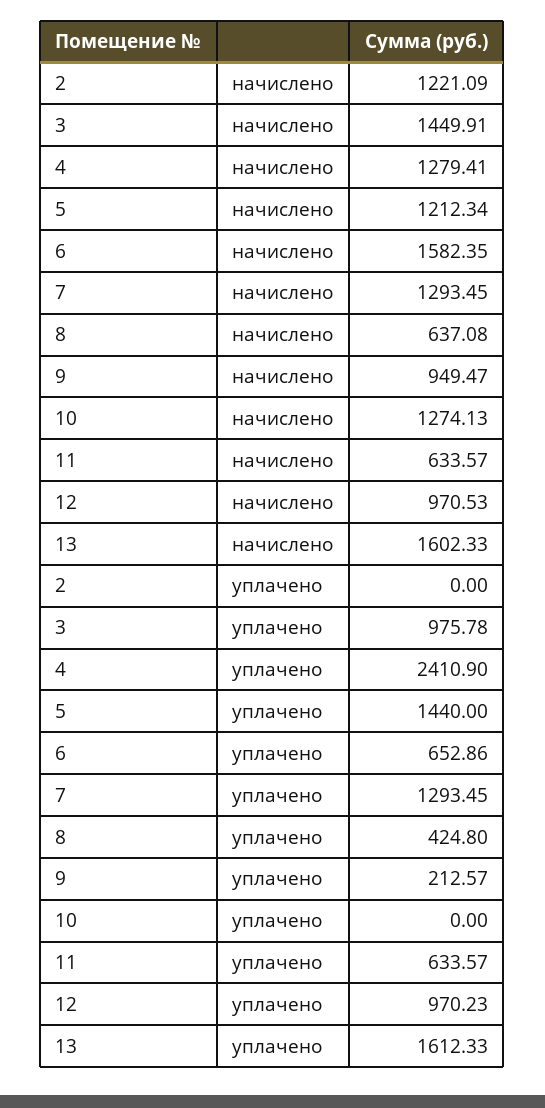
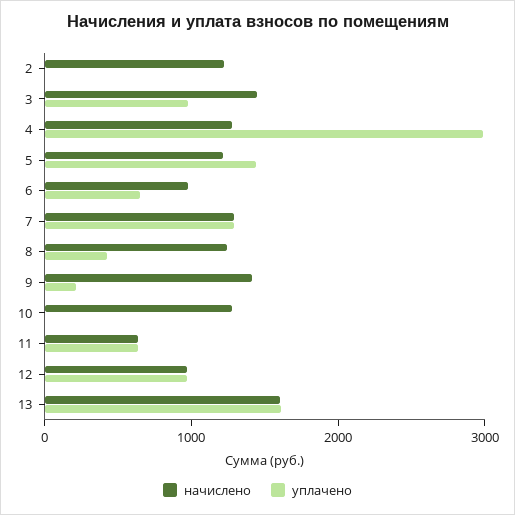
  {
    "начислено": {
      "2": 1221.09,
      "3": 1449.91,
      "4": 1279.41,
      "5": 1212.34,
-     "6": 1582.35,
+     "6": 1000,
      "7": 1293.45,
-     "8": 637.08,
+     "8": 1200,
-     "9": 949.47,
+     "9": 1400,
      "10": 1274.13,
      "11": 633.57,
      "12": 970.53,
      "13": 1602.33
    },
    "уплачено": {
      "2": 0,
      "3": 975.78,
-     "4": 2410.9,
+     "4": 3000,
      "5": 1440,
      "6": 652.86,
      "7": 1293.45,
      "8": 424.8,
      "9": 212.57,
      "10": 0,
      "11": 633.57,
      "12": 970.23,
      "13": 1612.33
    }
  }

